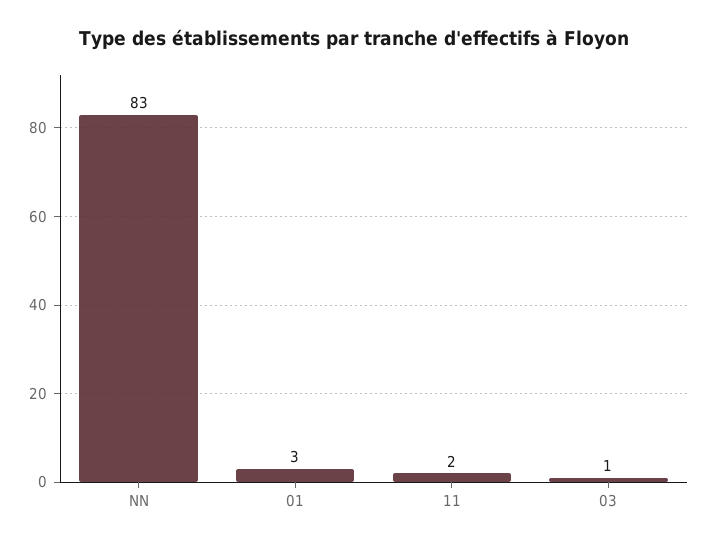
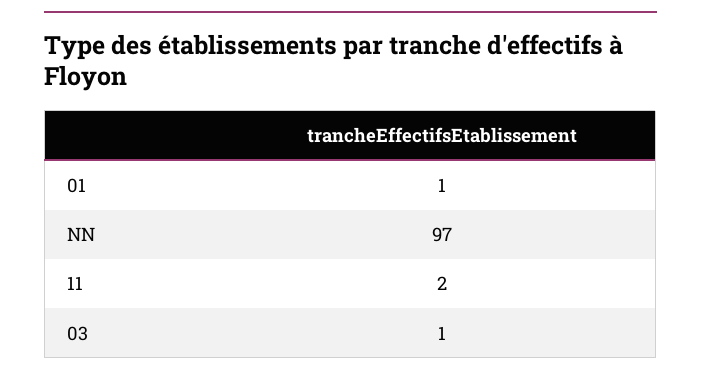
  {
-   "NN": 83,
+   "NN": 97,
-   "01": 3,
+   "01": 1,
    "11": 2,
    "03": 1
  }

